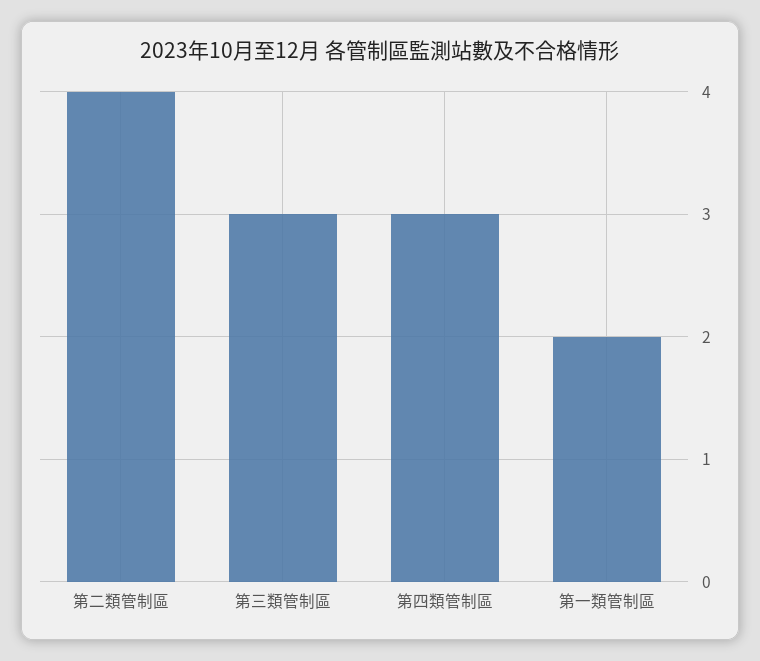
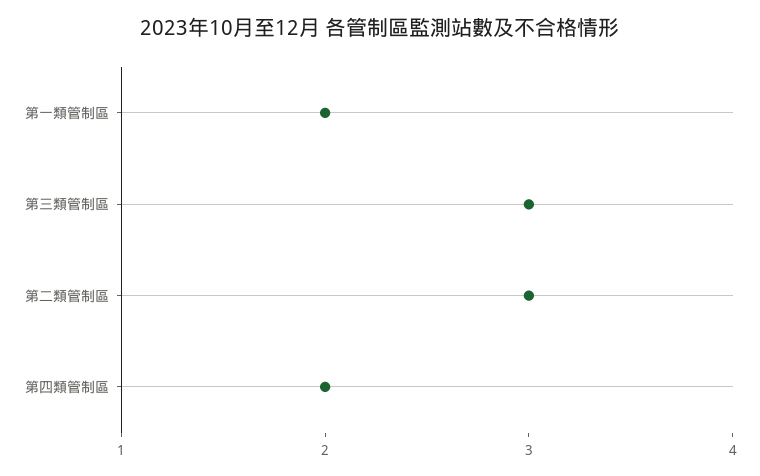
  {
-   "第二類管制區": 4,
+   "第二類管制區": 3,
    "第三類管制區": 3,
-   "第四類管制區": 3,
+   "第四類管制區": 2,
    "第一類管制區": 2
  }

